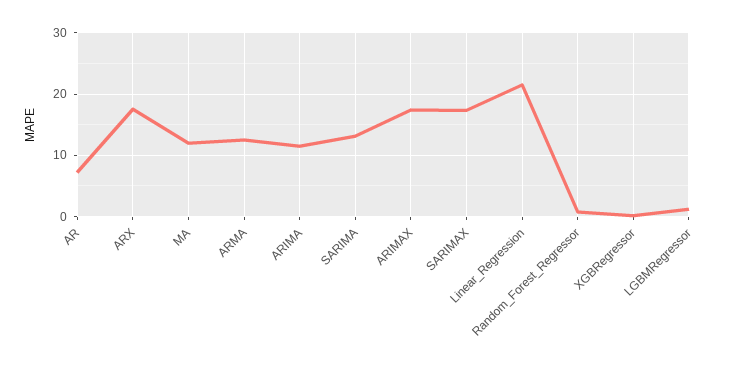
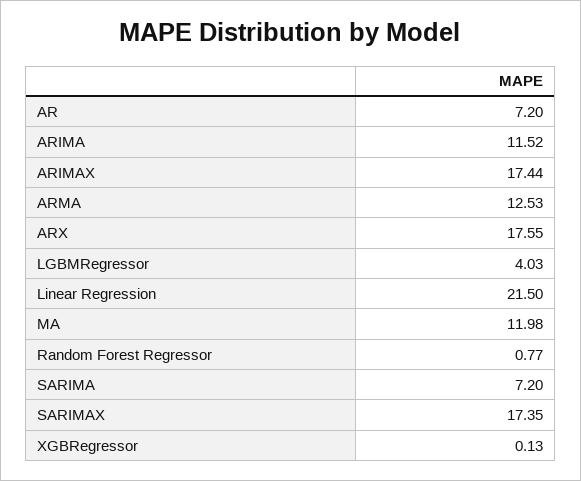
  {
    "AR": 7.2,
    "ARX": 17.55,
    "MA": 11.98,
    "ARMA": 12.53,
    "ARIMA": 11.52,
-   "SARIMA": 13,
+   "SARIMA": 7.2,
    "ARIMAX": 17.44,
    "SARIMAX": 17.35,
    "Linear_Regression": 21.5,
    "Random_Forest_Regressor": 0.77,
    "XGBRegressor": 0.13,
-   "LGBMRegressor": 1
+   "LGBMRegressor": 4.03
  }

